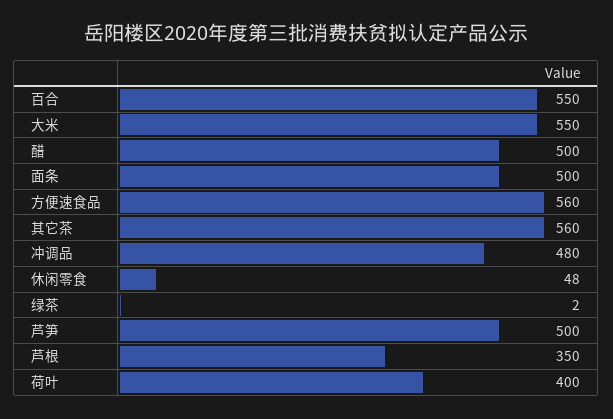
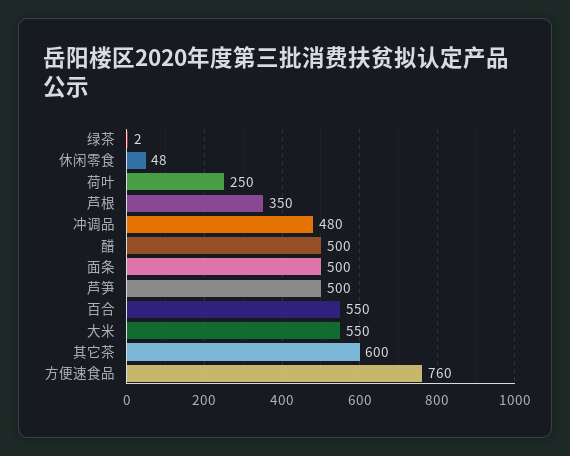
  {
    "百合": 550,
    "大米": 550,
    "醋": 500,
    "面条": 500,
-   "方便速食品": 560,
+   "方便速食品": 760,
-   "其它茶": 560,
+   "其它茶": 600,
    "冲调品": 480,
    "休闲零食": 48,
    "绿茶": 2,
    "芦笋": 500,
    "芦根": 350,
-   "荷叶": 400
+   "荷叶": 250
  }

